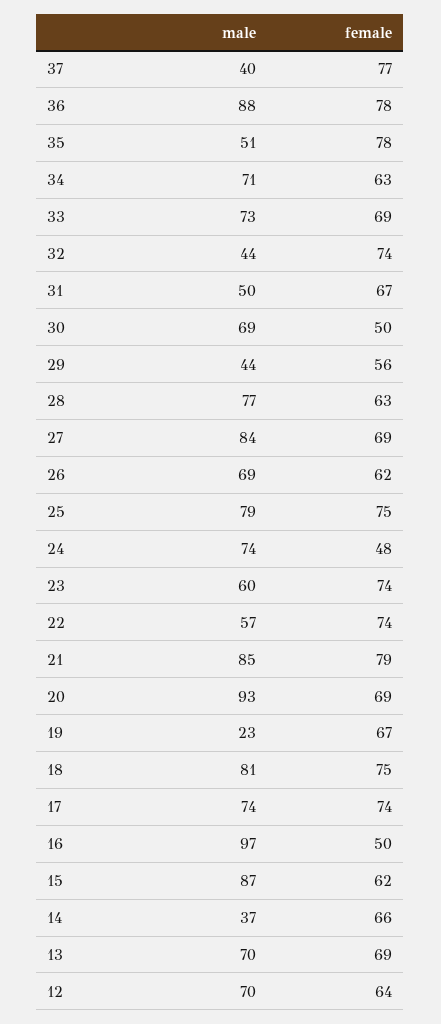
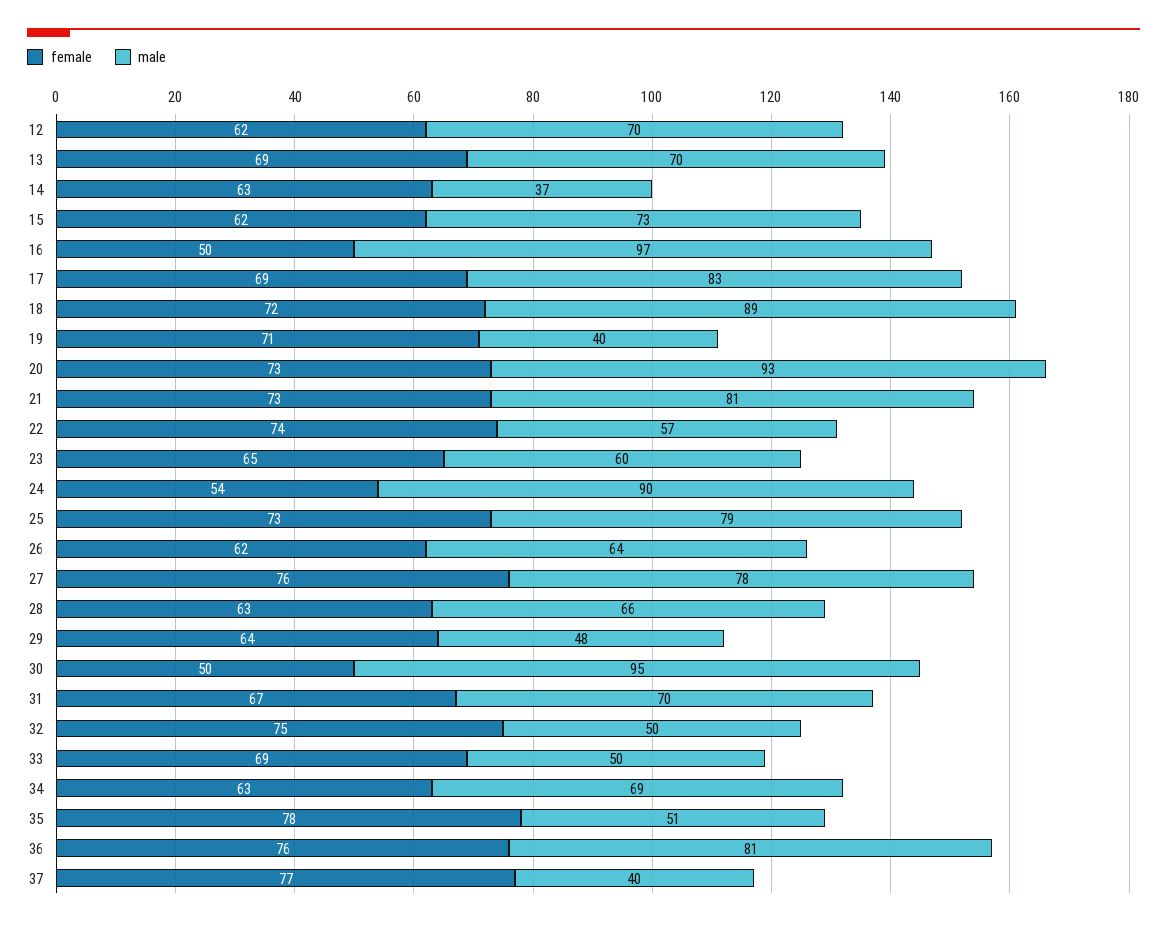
  {
    "male": {
      "37": 40,
-     "36": 88,
+     "36": 81,
      "35": 51,
-     "34": 71,
+     "34": 69,
-     "33": 73,
+     "33": 50,
-     "32": 44,
+     "32": 50,
-     "31": 50,
+     "31": 70,
-     "30": 69,
+     "30": 95,
-     "29": 44,
+     "29": 48,
-     "28": 77,
+     "28": 66,
-     "27": 84,
+     "27": 78,
-     "26": 69,
+     "26": 64,
      "25": 79,
-     "24": 74,
+     "24": 90,
      "23": 60,
      "22": 57,
-     "21": 85,
+     "21": 81,
      "20": 93,
-     "19": 23,
+     "19": 40,
-     "18": 81,
+     "18": 89,
-     "17": 74,
+     "17": 83,
      "16": 97,
-     "15": 87,
+     "15": 73,
      "14": 37,
      "13": 70,
      "12": 70
    },
    "female": {
      "37": 77,
-     "36": 78,
+     "36": 76,
      "35": 78,
      "34": 63,
      "33": 69,
-     "32": 74,
+     "32": 75,
      "31": 67,
      "30": 50,
-     "29": 56,
+     "29": 64,
      "28": 63,
-     "27": 69,
+     "27": 76,
      "26": 62,
-     "25": 75,
+     "25": 73,
-     "24": 48,
+     "24": 54,
-     "23": 74,
+     "23": 65,
      "22": 74,
-     "21": 79,
+     "21": 73,
-     "20": 69,
+     "20": 73,
-     "19": 67,
+     "19": 71,
-     "18": 75,
+     "18": 72,
-     "17": 74,
+     "17": 69,
      "16": 50,
      "15": 62,
-     "14": 66,
+     "14": 63,
      "13": 69,
-     "12": 64
+     "12": 62
    }
  }

